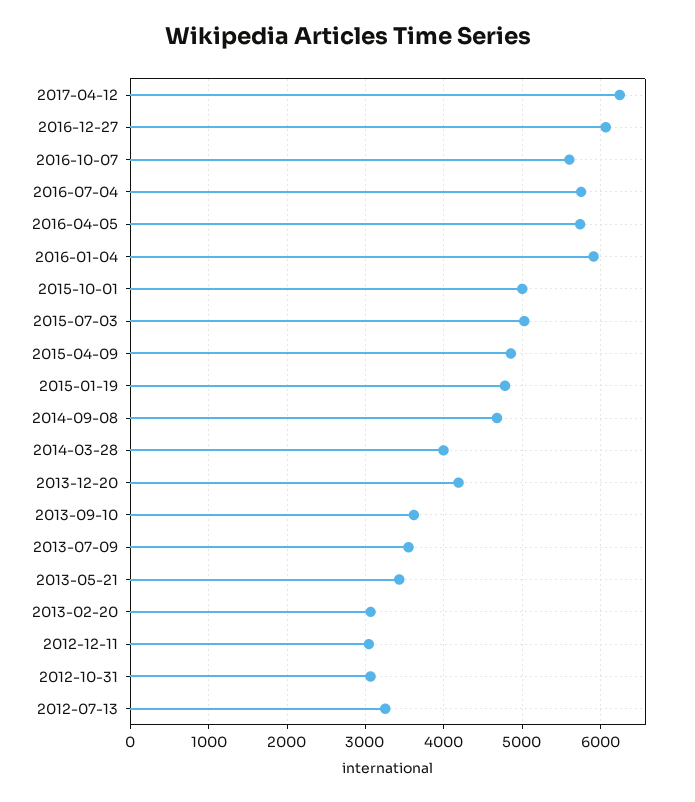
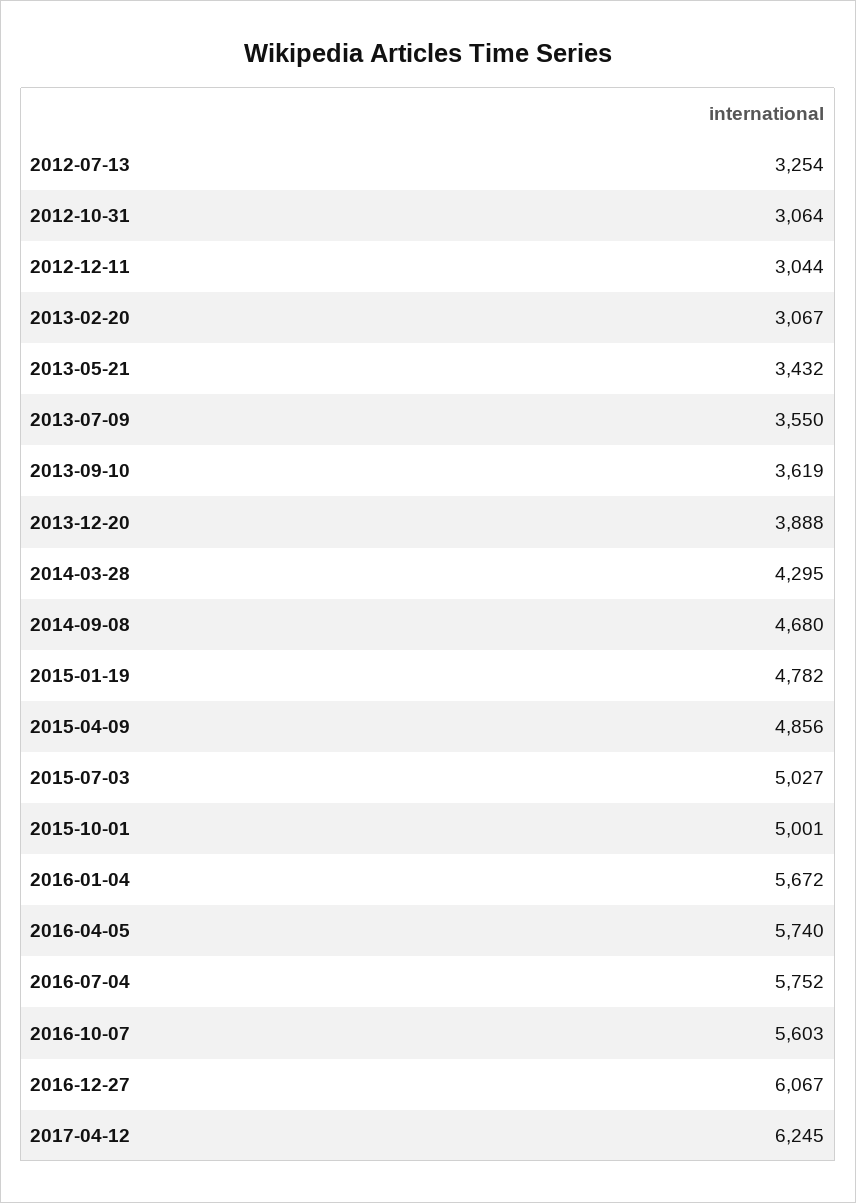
  {
    "2017-04-12": 6245,
    "2016-12-27": 6067,
    "2016-10-07": 5603,
    "2016-07-04": 5752,
    "2016-04-05": 5740,
-   "2016-01-04": 5900,
+   "2016-01-04": 5672,
    "2015-10-01": 5001,
    "2015-07-03": 5027,
    "2015-04-09": 4856,
    "2015-01-19": 4782,
    "2014-09-08": 4680,
-   "2014-03-28": 4000,
+   "2014-03-28": 4295,
-   "2013-12-20": 4200,
+   "2013-12-20": 3888,
    "2013-09-10": 3619,
    "2013-07-09": 3550,
    "2013-05-21": 3432,
    "2013-02-20": 3067,
    "2012-12-11": 3044,
    "2012-10-31": 3064,
    "2012-07-13": 3254
  }

